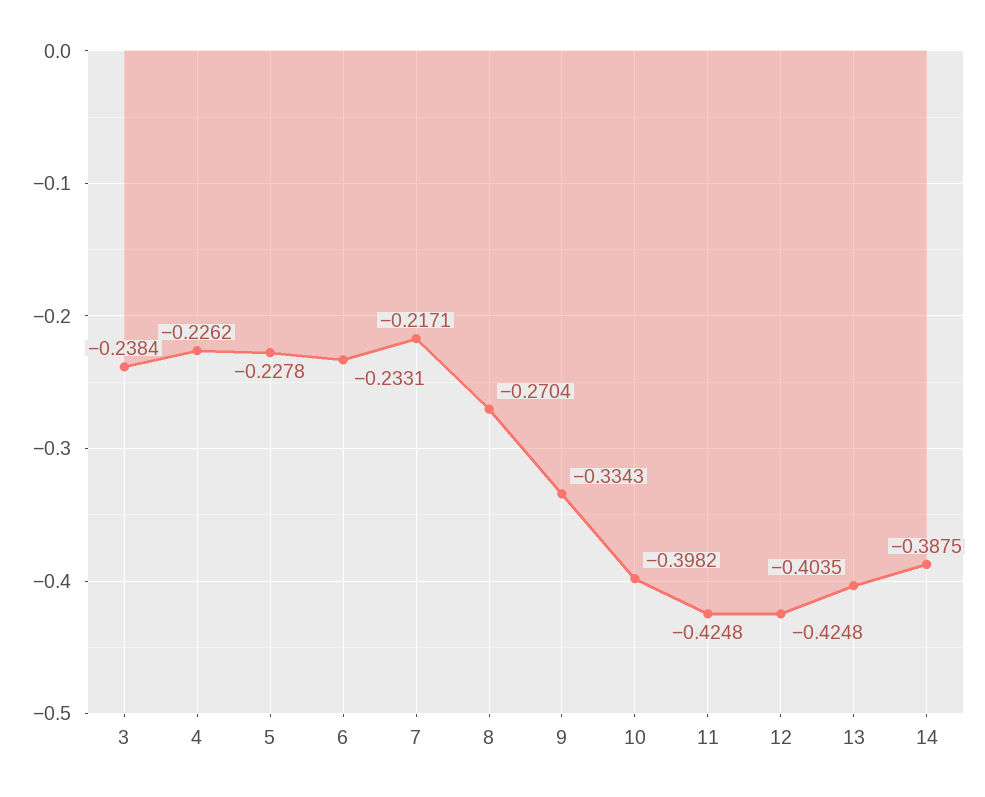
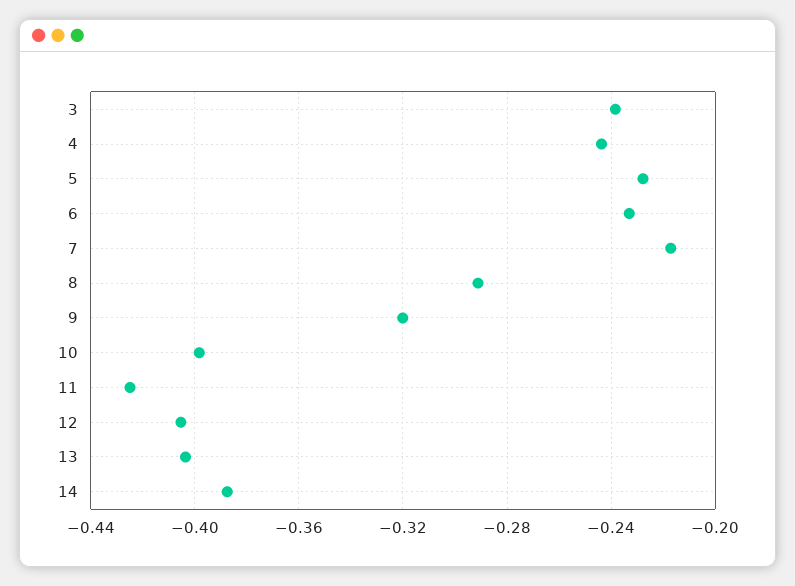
  {
    "3": -0.2384,
-   "4": -0.2262,
+   "4": -0.245,
    "5": -0.2278,
    "6": -0.2331,
    "7": -0.2171,
-   "8": -0.2704,
+   "8": -0.29,
-   "9": -0.3343,
+   "9": -0.32,
    "10": -0.3982,
    "11": -0.4248,
-   "12": -0.4248,
+   "12": -0.405,
    "13": -0.4035,
    "14": -0.3875
  }

